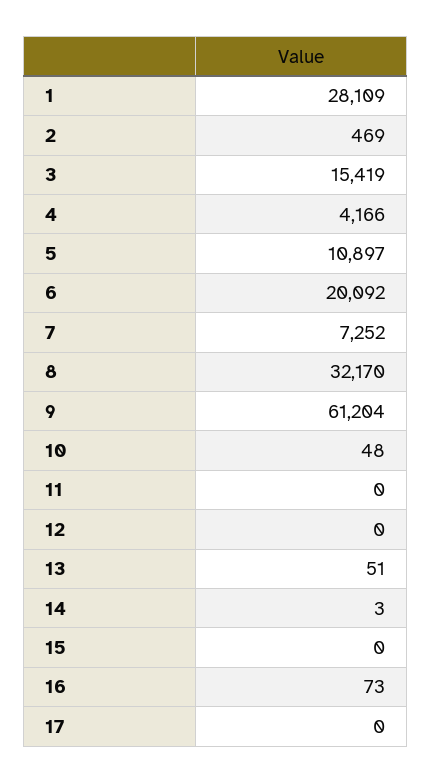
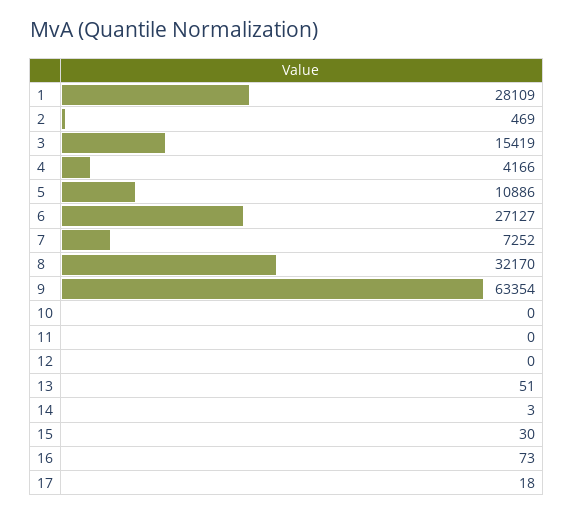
  {
    "1": 28109,
    "2": 469,
    "3": 15419,
    "4": 4166,
-   "5": 10897,
+   "5": 10886,
-   "6": 20092,
+   "6": 27127,
    "7": 7252,
    "8": 32170,
-   "9": 61204,
+   "9": 63354,
-   "10": 48,
+   "10": 0,
    "11": 0,
    "12": 0,
    "13": 51,
    "14": 3,
-   "15": 0,
+   "15": 30,
    "16": 73,
-   "17": 0
+   "17": 18
  }

